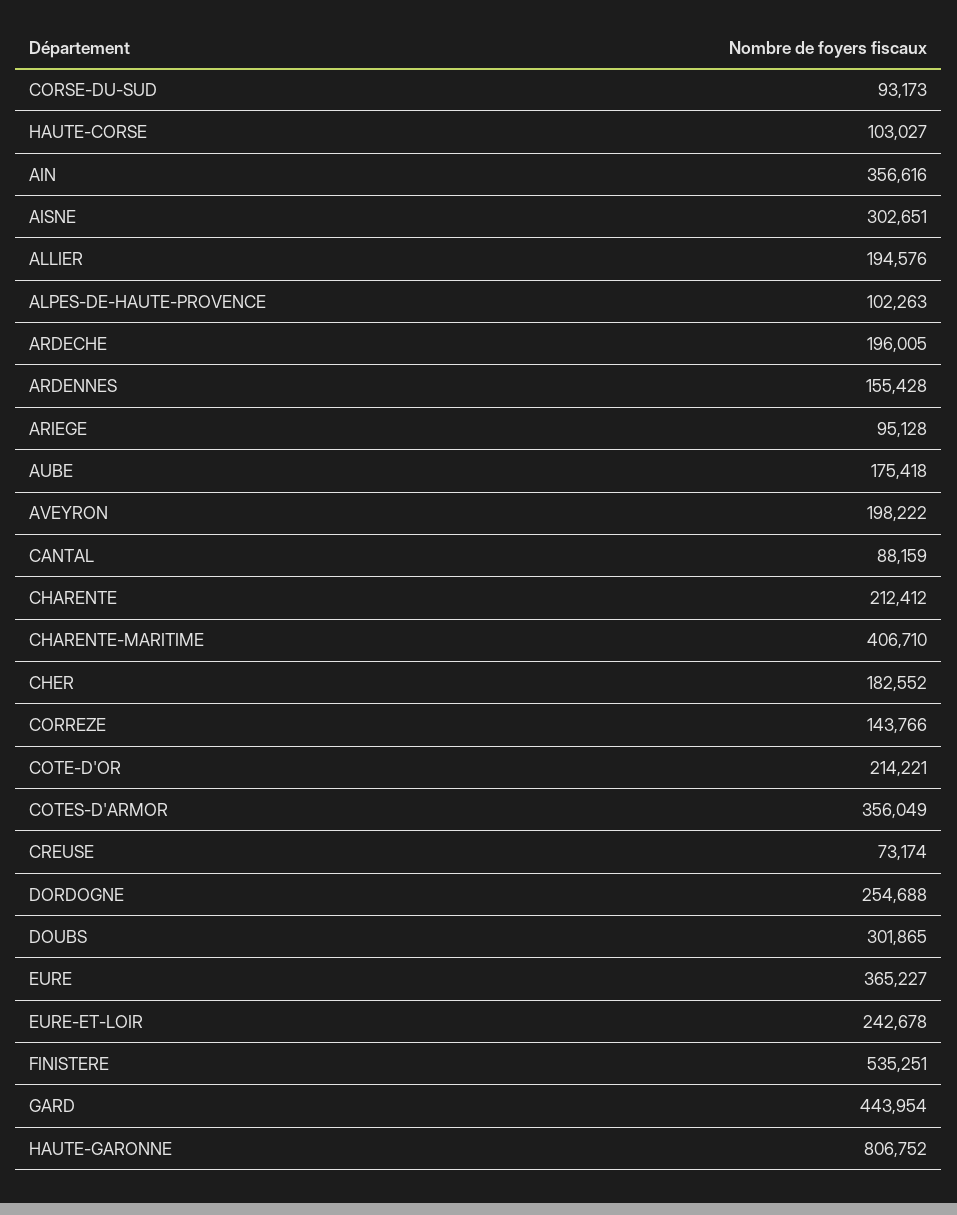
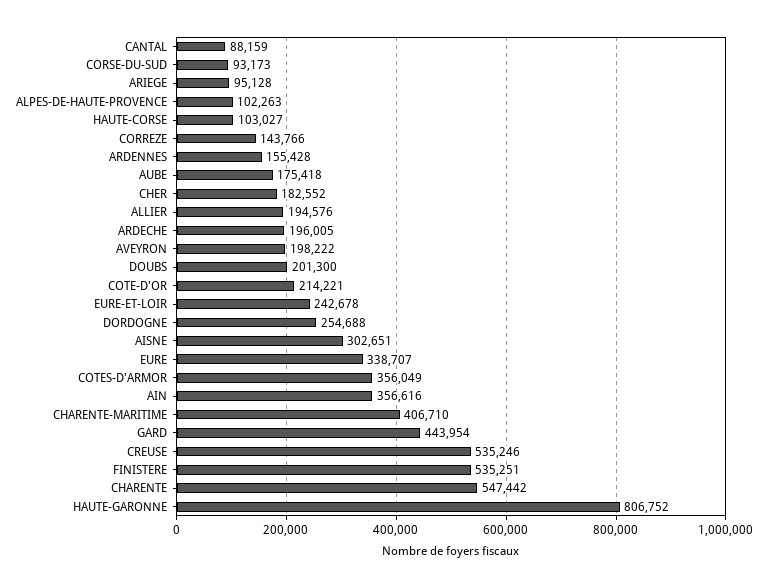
  {
    "CORSE-DU-SUD": 93173,
    "HAUTE-CORSE": 103027,
    "AIN": 356616,
    "AISNE": 302651,
    "ALLIER": 194576,
    "ALPES-DE-HAUTE-PROVENCE": 102263,
    "ARDECHE": 196005,
    "ARDENNES": 155428,
    "ARIEGE": 95128,
    "AUBE": 175418,
    "AVEYRON": 198222,
    "CANTAL": 88159,
-   "CHARENTE": 212412,
+   "CHARENTE": 547442,
    "CHARENTE-MARITIME": 406710,
    "CHER": 182552,
    "CORREZE": 143766,
    "COTE-D'OR": 214221,
    "COTES-D'ARMOR": 356049,
-   "CREUSE": 73174,
+   "CREUSE": 535246,
    "DORDOGNE": 254688,
-   "DOUBS": 301865,
+   "DOUBS": 201300,
-   "EURE": 365227,
+   "EURE": 338707,
    "EURE-ET-LOIR": 242678,
    "FINISTERE": 535251,
    "GARD": 443954,
    "HAUTE-GARONNE": 806752
  }

